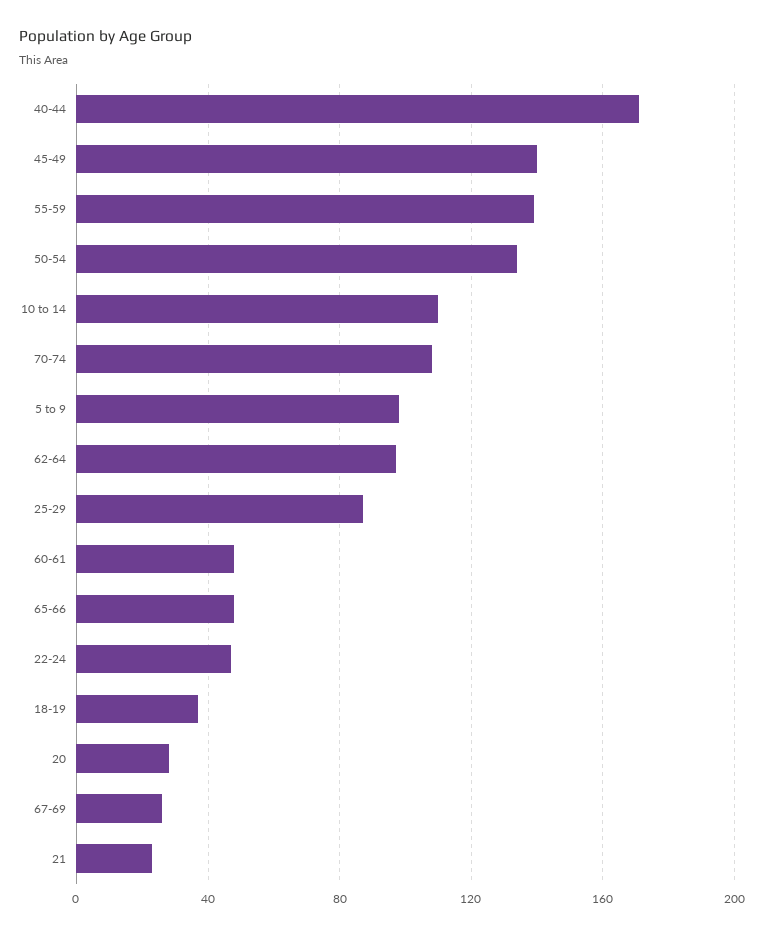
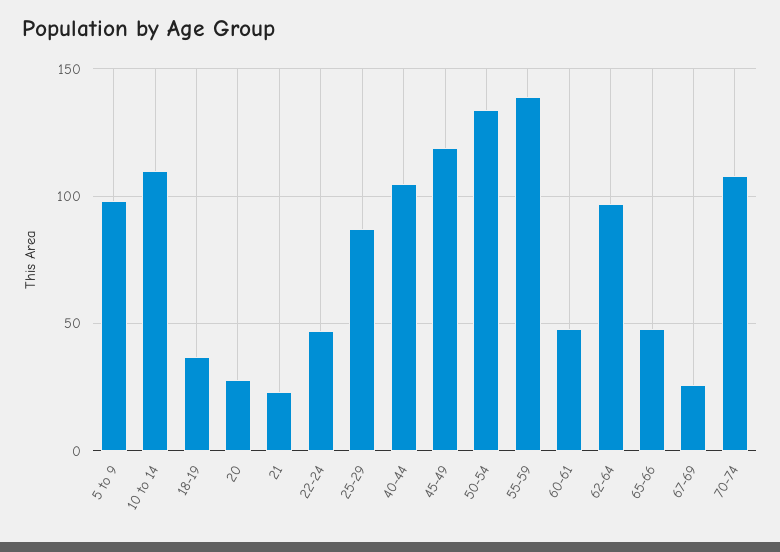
  {
-   "40-44": 170,
+   "40-44": 105,
-   "45-49": 140,
+   "45-49": 120,
    "55-59": 140,
    "50-54": 135,
    "10 to 14": 110,
    "70-74": 110,
    "5 to 9": 100,
    "62-64": 95,
    "25-29": 85,
    "60-61": 50,
    "65-66": 50,
    "22-24": 45,
    "18-19": 35,
    "20": 30,
    "67-69": 25,
    "21": 25
  }

